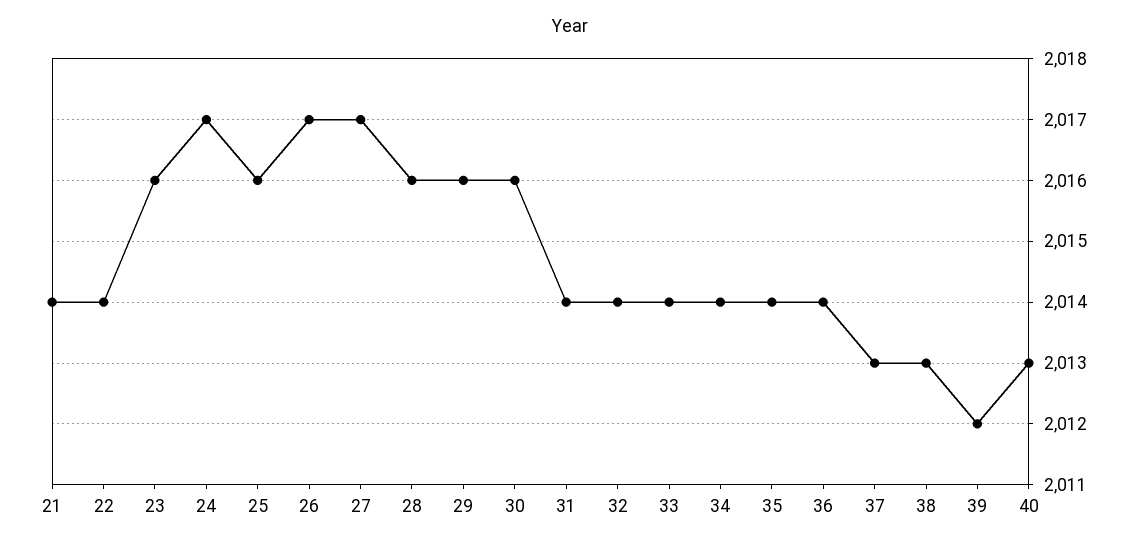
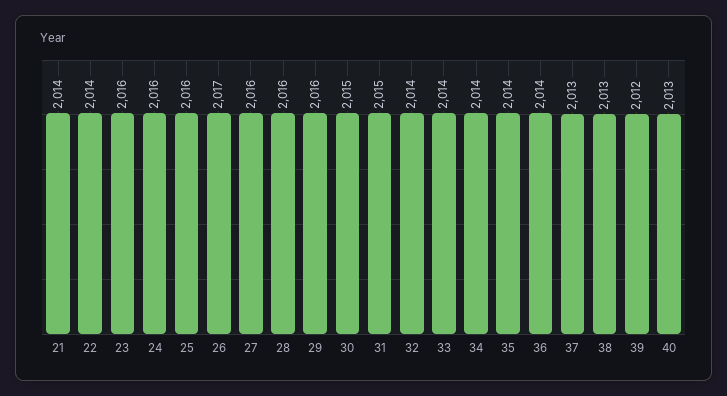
  {
    "21": 2014,
    "22": 2014,
    "23": 2016,
-   "24": 2017,
+   "24": 2016,
    "25": 2016,
    "26": 2017,
-   "27": 2017,
+   "27": 2016,
    "28": 2016,
    "29": 2016,
-   "30": 2016,
+   "30": 2015,
-   "31": 2014,
+   "31": 2015,
    "32": 2014,
    "33": 2014,
    "34": 2014,
    "35": 2014,
    "36": 2014,
    "37": 2013,
    "38": 2013,
    "39": 2012,
    "40": 2013
  }

